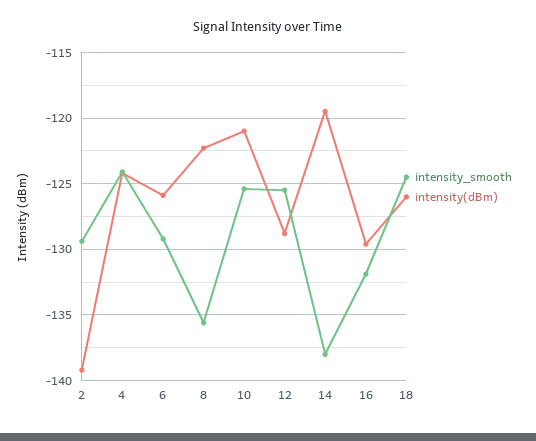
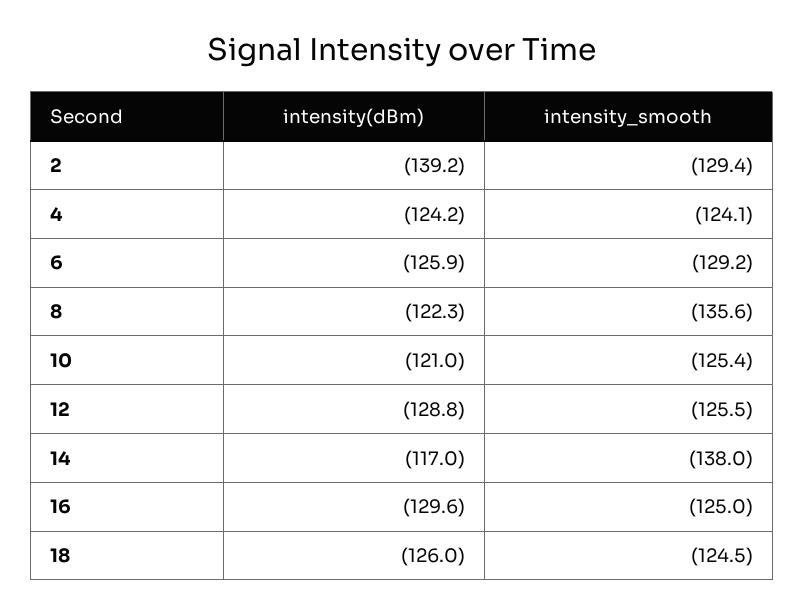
  {
    "intensity_smooth": {
      "2": -129.4,
      "4": -124.1,
      "6": -129.2,
      "8": -135.6,
      "10": -125.4,
      "12": -125.5,
      "14": -138,
-     "16": -132,
+     "16": -125,
      "18": -124.5
    },
    "intensity(dBm)": {
      "2": -139.2,
      "4": -124.2,
      "6": -125.9,
      "8": -122.3,
      "10": -121,
      "12": -128.8,
-     "14": -119.5,
+     "14": -117,
      "16": -129.6,
      "18": -126
    }
  }

